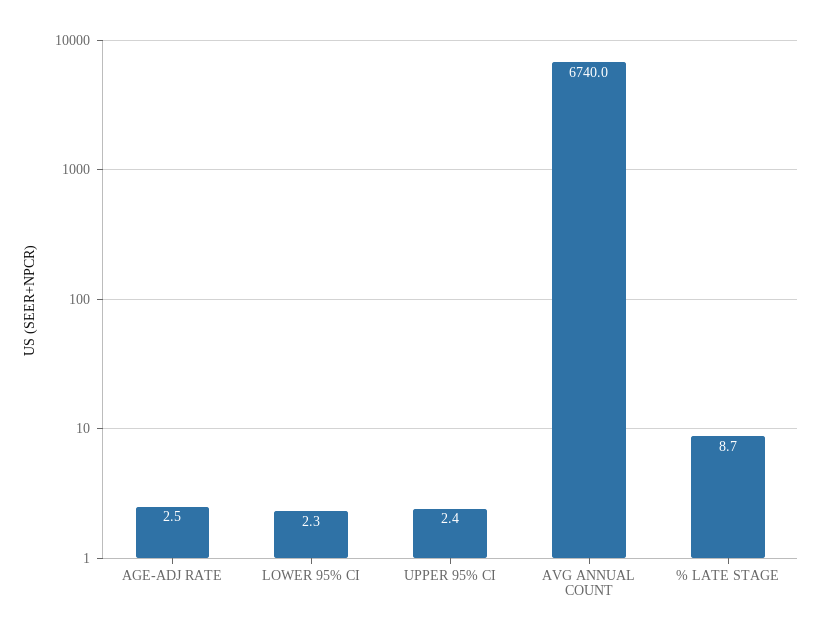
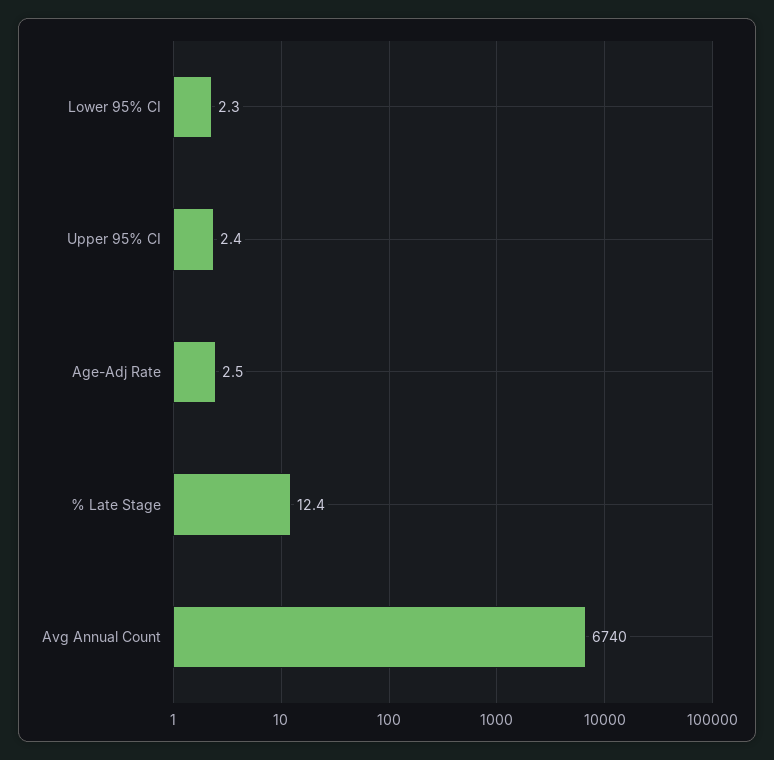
  {
    "AGE-ADJ RATE": 2.5,
    "LOWER 95% CI": 2.3,
    "UPPER 95% CI": 2.4,
    "AVG ANNUAL COUNT": 6740,
-   "% LATE STAGE": 8.7
+   "% LATE STAGE": 12.4
  }

